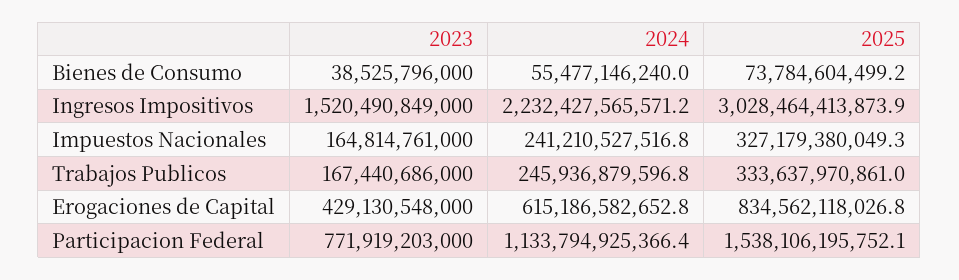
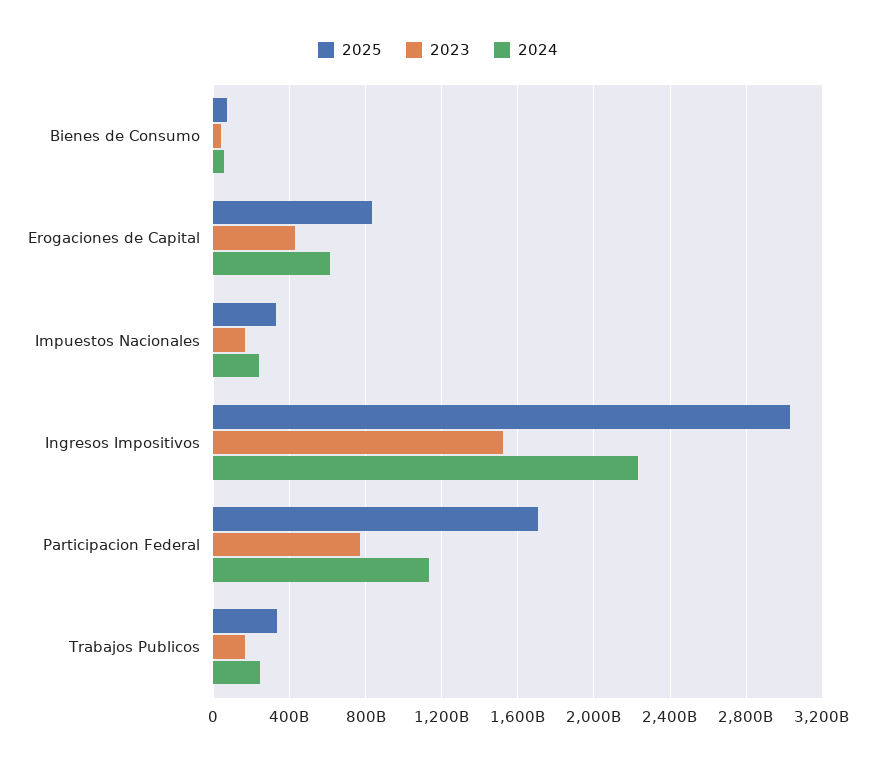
  {
    "2023": {
      "Bienes de Consumo": 38525796000,
      "Ingresos Impositivos": 1520490849000,
      "Impuestos Nacionales": 164814761000,
      "Trabajos Publicos": 167440686000,
      "Erogaciones de Capital": 429130548000,
      "Participacion Federal": 771919203000
    },
    "2024": {
      "Bienes de Consumo": 55477146240,
      "Ingresos Impositivos": 2232427565571.2,
      "Impuestos Nacionales": 241210527516.8,
      "Trabajos Publicos": 245936879596.8,
      "Erogaciones de Capital": 615186582652.8,
      "Participacion Federal": 1133794925366.4
    },
    "2025": {
      "Bienes de Consumo": 73784604499.2,
      "Ingresos Impositivos": 3028464413873.9,
      "Impuestos Nacionales": 327179380049.3,
      "Trabajos Publicos": 333637970861,
      "Erogaciones de Capital": 834562118026.8,
-     "Participacion Federal": 1538106195752.1
+     "Participacion Federal": 1700000000000
    }
  }

